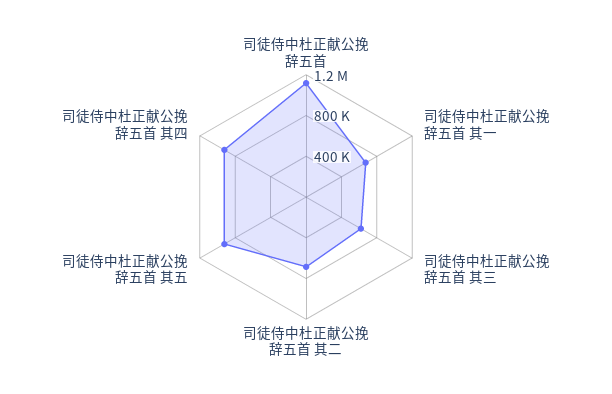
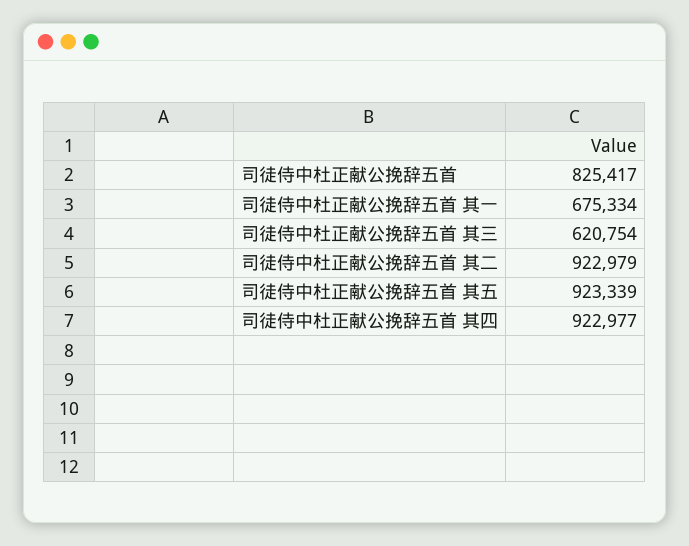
  {
-   "司徒侍中杜正献公挽辞五首": 1100000,
+   "司徒侍中杜正献公挽辞五首": 825417,
    "司徒侍中杜正献公挽辞五首 其一": 675334,
    "司徒侍中杜正献公挽辞五首 其三": 620754,
-   "司徒侍中杜正献公挽辞五首 其二": 700000,
+   "司徒侍中杜正献公挽辞五首 其二": 922979,
    "司徒侍中杜正献公挽辞五首 其五": 923339,
    "司徒侍中杜正献公挽辞五首 其四": 922977
  }

